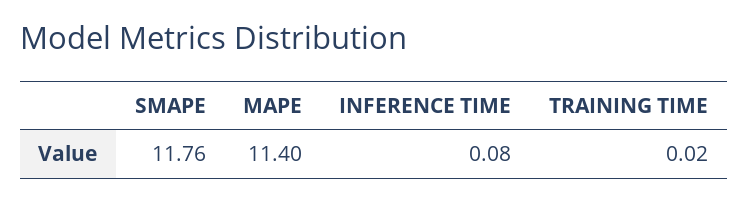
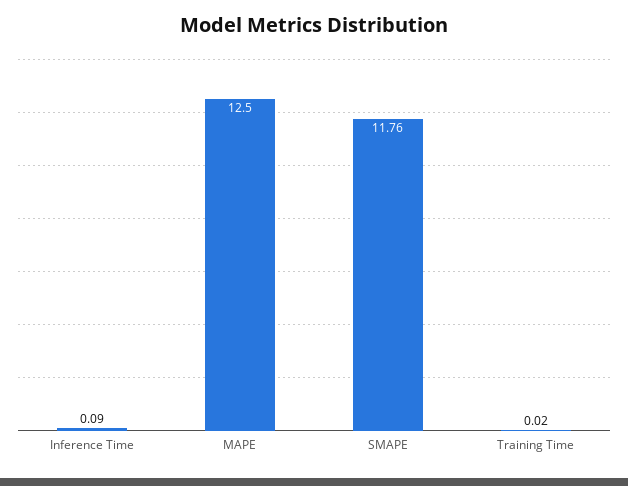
  {
    "SMAPE": 11.76,
-   "MAPE": 11.4,
+   "MAPE": 12.5,
-   "INFERENCE TIME": 0.08,
+   "INFERENCE TIME": 0.09,
    "TRAINING TIME": 0.02
  }

